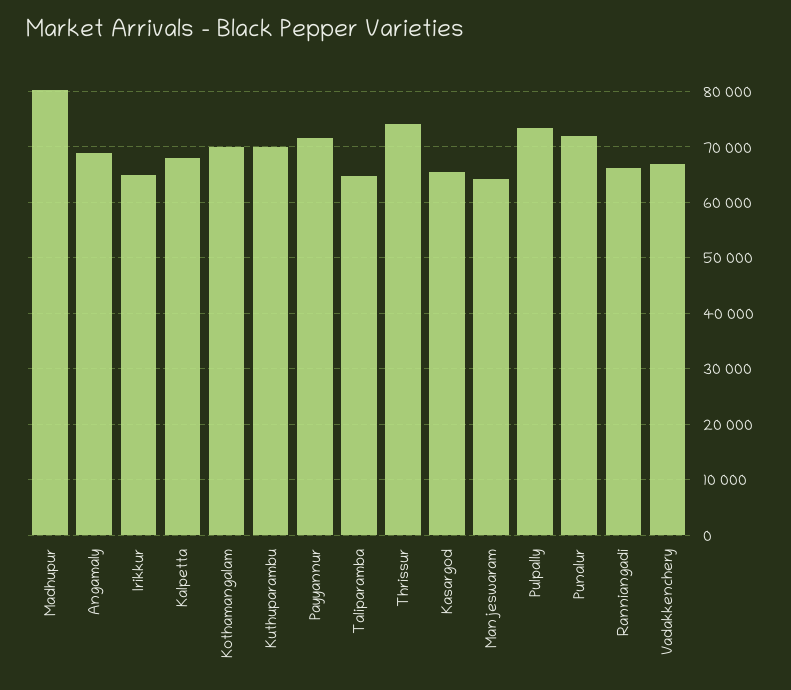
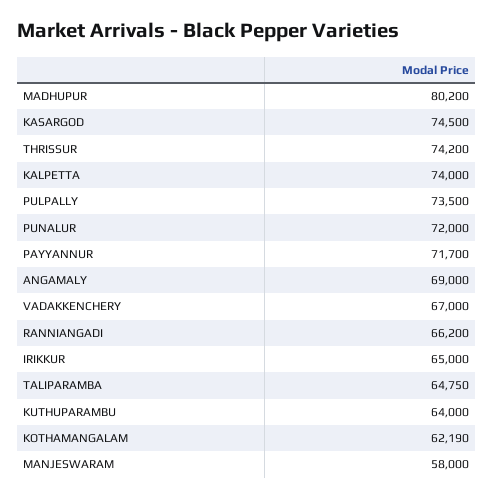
  {
    "Madhupur": 80200,
    "Angamaly": 69000,
    "Irikkur": 65000,
-   "Kalpetta": 68000,
+   "Kalpetta": 74000,
-   "Kothamangalam": 70000,
+   "Kothamangalam": 62190,
-   "Kuthuparambu": 70000,
+   "Kuthuparambu": 64000,
    "Payyannur": 71700,
    "Taliparamba": 64750,
    "Thrissur": 74200,
-   "Kasargod": 66000,
+   "Kasargod": 74500,
-   "Manjeswaram": 64000,
+   "Manjeswaram": 58000,
    "Pulpally": 73500,
    "Punalur": 72000,
    "Ranniangadi": 66200,
    "Vadakkenchery": 67000
  }

